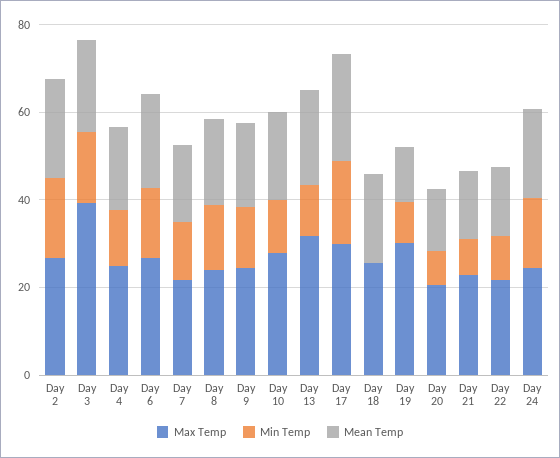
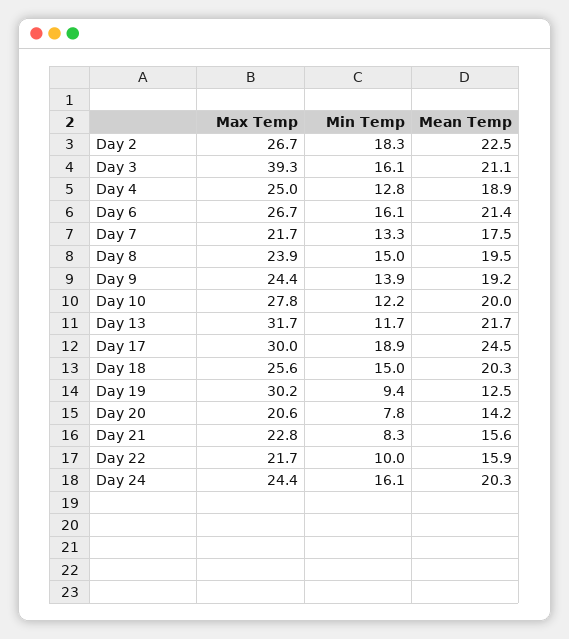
  {
    "Max Temp": {
      "Day 2": 26.7,
      "Day 3": 39.3,
      "Day 4": 25,
      "Day 6": 26.7,
      "Day 7": 21.7,
      "Day 8": 23.9,
      "Day 9": 24.4,
      "Day 10": 27.8,
      "Day 13": 31.7,
      "Day 17": 30,
      "Day 18": 25.6,
      "Day 19": 30.2,
      "Day 20": 20.6,
      "Day 21": 22.8,
      "Day 22": 21.7,
      "Day 24": 24.4
    },
    "Min Temp": {
      "Day 2": 18.3,
      "Day 3": 16.1,
      "Day 4": 12.8,
      "Day 6": 16.1,
      "Day 7": 13.3,
      "Day 8": 15,
      "Day 9": 13.9,
      "Day 10": 12.2,
      "Day 13": 11.7,
      "Day 17": 18.9,
-     "Day 18": 0,
+     "Day 18": 15,
      "Day 19": 9.4,
      "Day 20": 7.8,
      "Day 21": 8.3,
      "Day 22": 10,
      "Day 24": 16.1
    },
    "Mean Temp": {
      "Day 2": 22.5,
      "Day 3": 21.1,
      "Day 4": 18.9,
      "Day 6": 21.4,
      "Day 7": 17.5,
      "Day 8": 19.5,
      "Day 9": 19.2,
      "Day 10": 20,
      "Day 13": 21.7,
      "Day 17": 24.5,
      "Day 18": 20.3,
      "Day 19": 12.5,
      "Day 20": 14.2,
      "Day 21": 15.6,
      "Day 22": 15.9,
      "Day 24": 20.3
    }
  }

